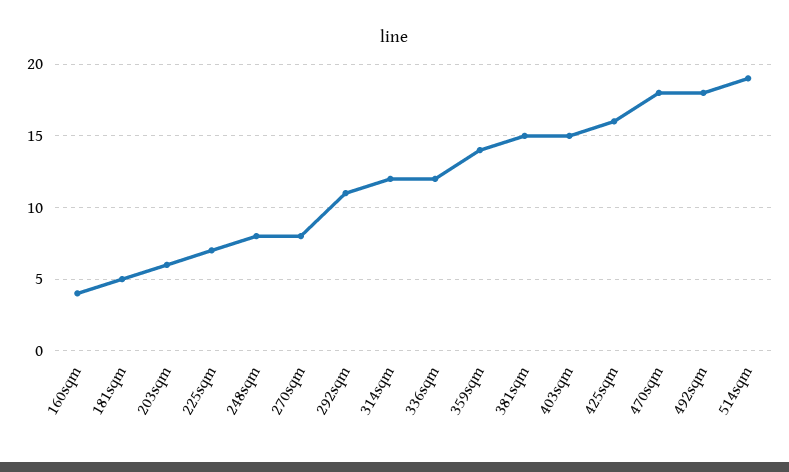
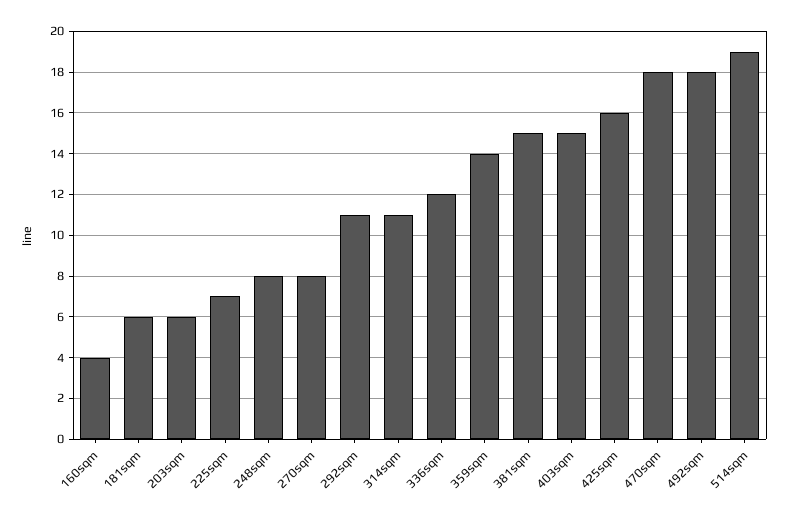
  {
    "160sqm": 4,
-   "181sqm": 5,
+   "181sqm": 6,
    "203sqm": 6,
    "225sqm": 7,
    "248sqm": 8,
    "270sqm": 8,
    "292sqm": 11,
-   "314sqm": 12,
+   "314sqm": 11,
    "336sqm": 12,
    "359sqm": 14,
    "381sqm": 15,
    "403sqm": 15,
    "425sqm": 16,
    "470sqm": 18,
    "492sqm": 18,
    "514sqm": 19
  }

